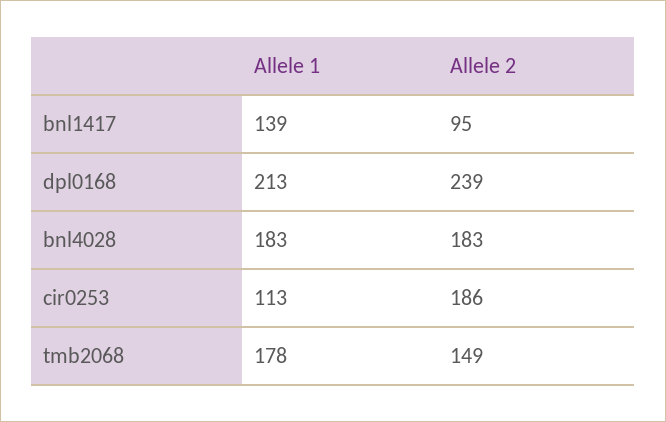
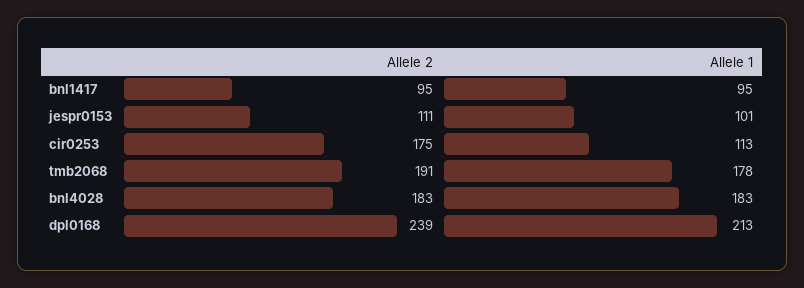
  {
    "Allele 1": {
-     "bnl1417": 139,
+     "bnl1417": 95,
      "dpl0168": 213,
      "bnl4028": 183,
      "cir0253": 113,
-     "tmb2068": 178
+     "tmb2068": 178,
+     "jespr0153": 101
    },
    "Allele 2": {
      "bnl1417": 95,
      "dpl0168": 239,
      "bnl4028": 183,
-     "cir0253": 186,
+     "cir0253": 175,
-     "tmb2068": 149
+     "tmb2068": 191,
+     "jespr0153": 111
    }
  }

